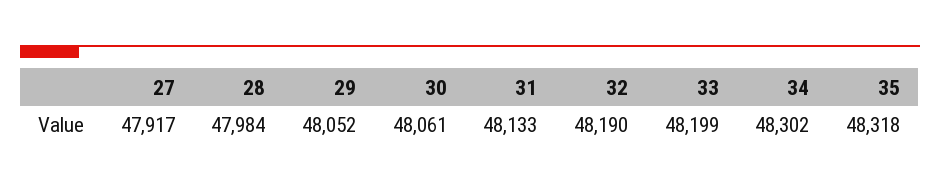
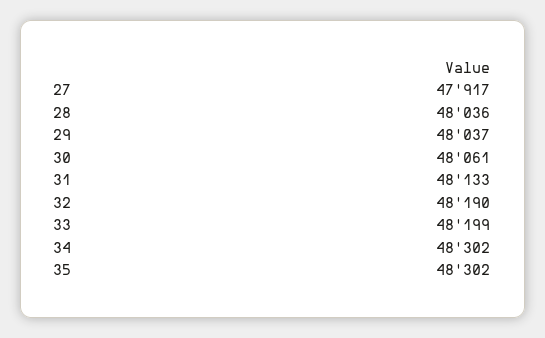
  {
    "27": 47917,
-   "28": 47984,
+   "28": 48036,
-   "29": 48052,
+   "29": 48037,
    "30": 48061,
    "31": 48133,
    "32": 48190,
    "33": 48199,
    "34": 48302,
-   "35": 48318
+   "35": 48302
  }

